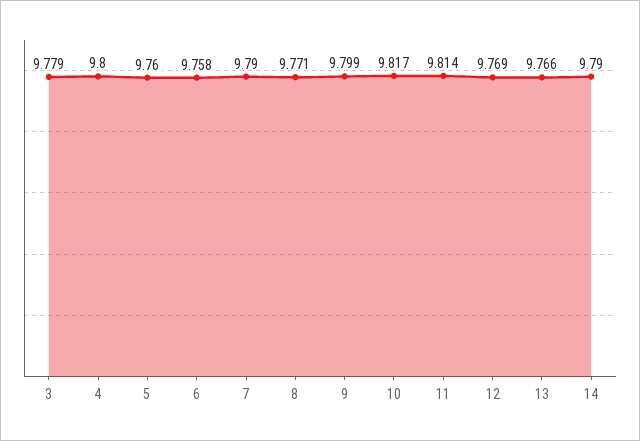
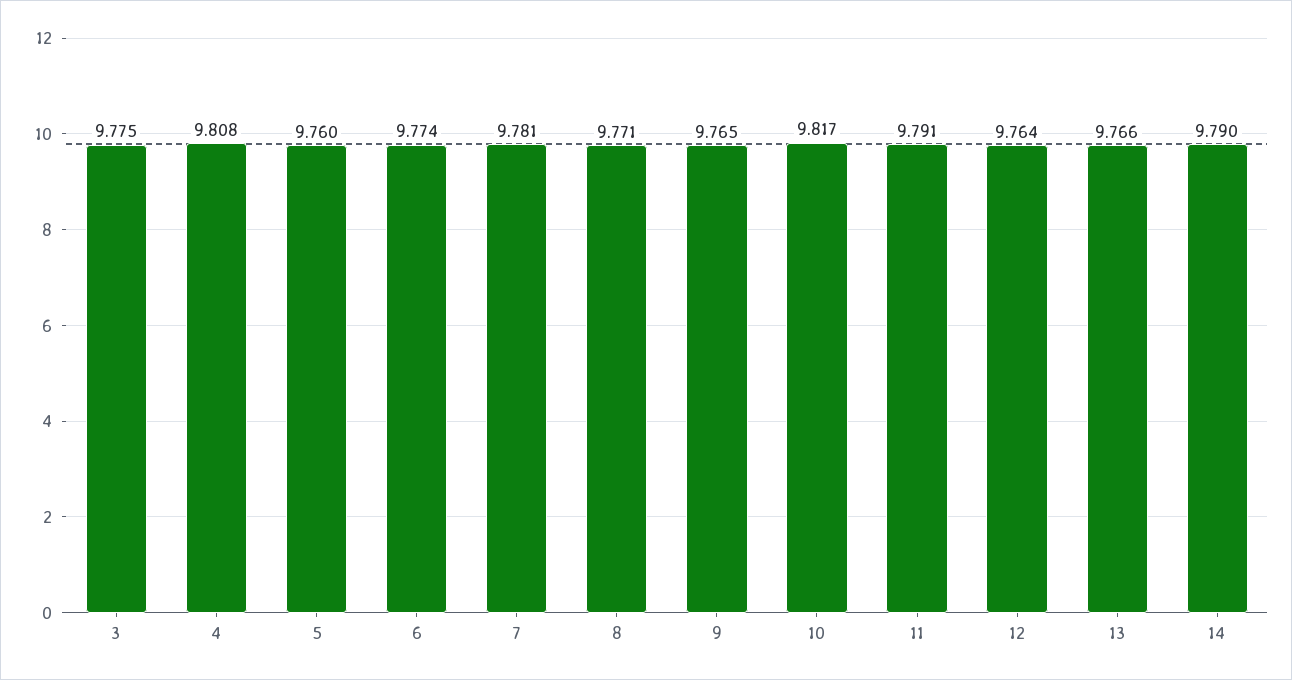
  {
-   "3": 9.779,
+   "3": 9.775,
-   "4": 9.8,
+   "4": 9.808,
    "5": 9.76,
-   "6": 9.758,
+   "6": 9.774,
-   "7": 9.79,
+   "7": 9.781,
    "8": 9.771,
-   "9": 9.799,
+   "9": 9.765,
    "10": 9.817,
-   "11": 9.814,
+   "11": 9.791,
-   "12": 9.769,
+   "12": 9.764,
    "13": 9.766,
    "14": 9.79
  }

